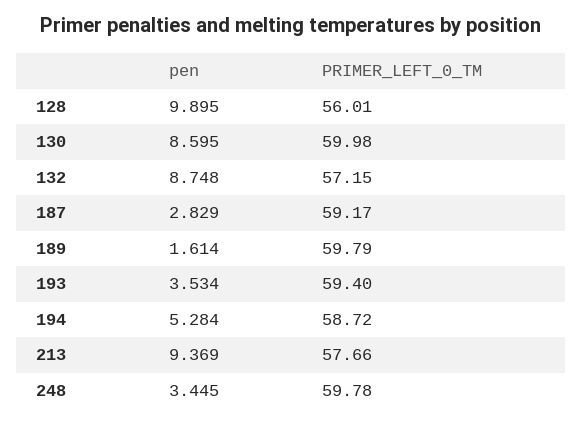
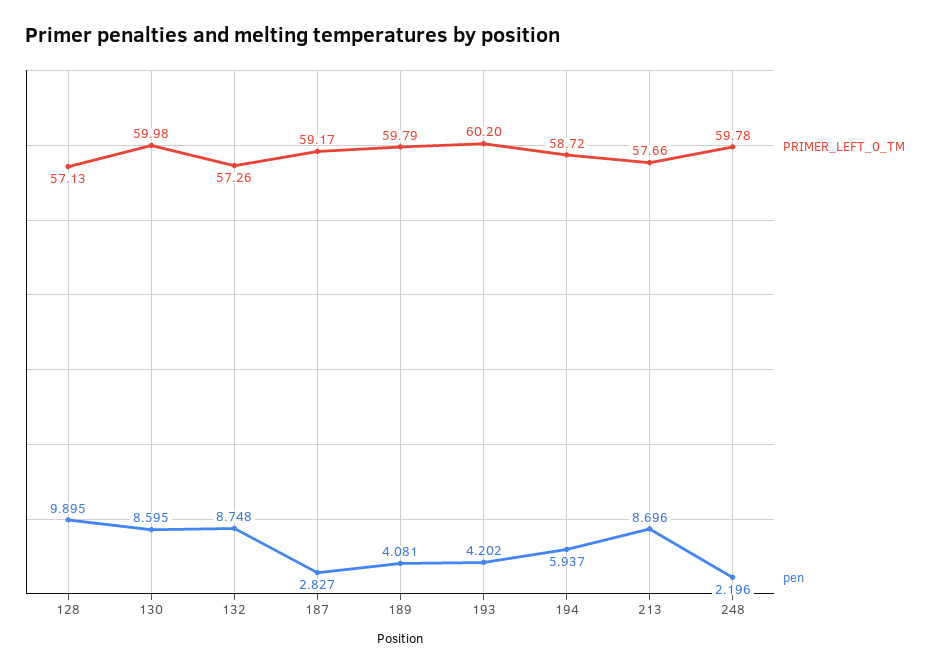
  {
    "pen": {
      "128": 9.895,
      "130": 8.595,
      "132": 8.748,
-     "187": 2.829,
+     "187": 2.827,
-     "189": 1.614,
+     "189": 4.081,
-     "193": 3.534,
+     "193": 4.202,
-     "194": 5.284,
+     "194": 5.937,
-     "213": 9.369,
+     "213": 8.696,
-     "248": 3.445
+     "248": 2.196
    },
    "PRIMER_LEFT_0_TM": {
-     "128": 56.01,
+     "128": 57.13,
      "130": 59.98,
-     "132": 57.15,
+     "132": 57.26,
      "187": 59.17,
      "189": 59.79,
-     "193": 59.4,
+     "193": 60.2,
      "194": 58.72,
      "213": 57.66,
      "248": 59.78
    }
  }

